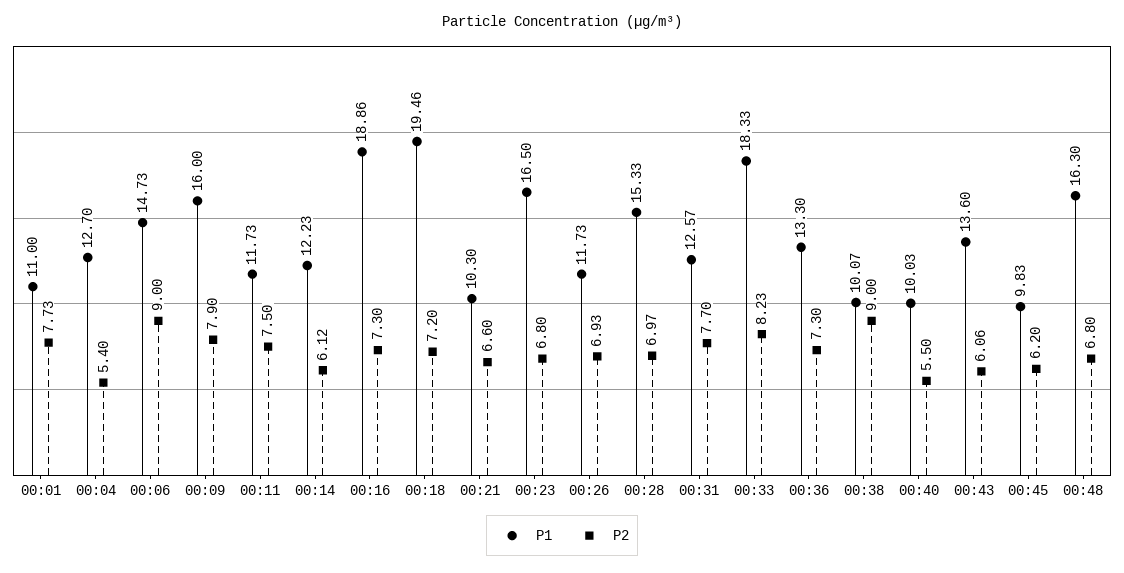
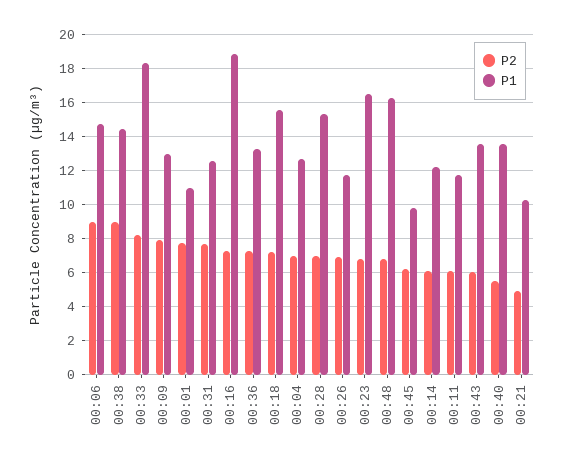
  {
    "P1": {
      "00:01": 11,
      "00:04": 12.7,
      "00:06": 14.73,
-     "00:09": 16,
+     "00:09": 13,
      "00:11": 11.73,
      "00:14": 12.23,
      "00:16": 18.86,
-     "00:18": 19.46,
+     "00:18": 15.5,
      "00:21": 10.3,
      "00:23": 16.5,
      "00:26": 11.73,
      "00:28": 15.33,
      "00:31": 12.57,
      "00:33": 18.33,
      "00:36": 13.3,
-     "00:38": 10.07,
+     "00:38": 14.5,
-     "00:40": 10.03,
+     "00:40": 13.5,
      "00:43": 13.6,
      "00:45": 9.83,
      "00:48": 16.3
    },
    "P2": {
      "00:01": 7.73,
-     "00:04": 5.4,
+     "00:04": 7,
      "00:06": 9,
      "00:09": 7.9,
-     "00:11": 7.5,
+     "00:11": 6,
      "00:14": 6.12,
      "00:16": 7.3,
      "00:18": 7.2,
-     "00:21": 6.6,
+     "00:21": 5,
      "00:23": 6.8,
      "00:26": 6.93,
      "00:28": 6.97,
      "00:31": 7.7,
      "00:33": 8.23,
      "00:36": 7.3,
      "00:38": 9,
      "00:40": 5.5,
      "00:43": 6.06,
      "00:45": 6.2,
      "00:48": 6.8
    }
  }

